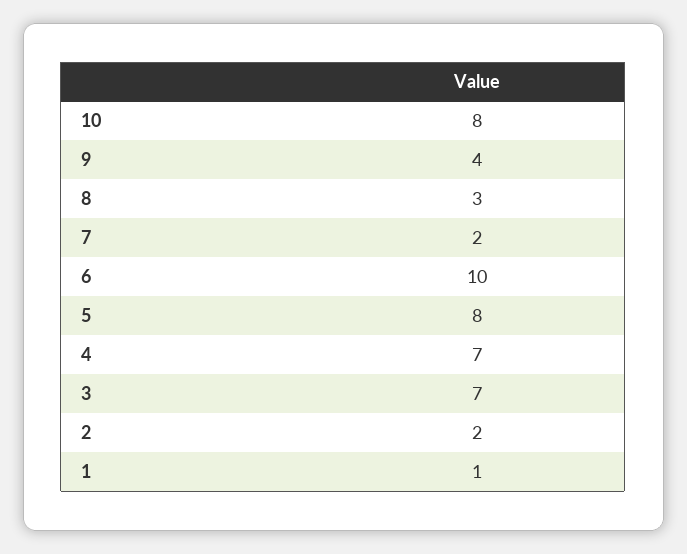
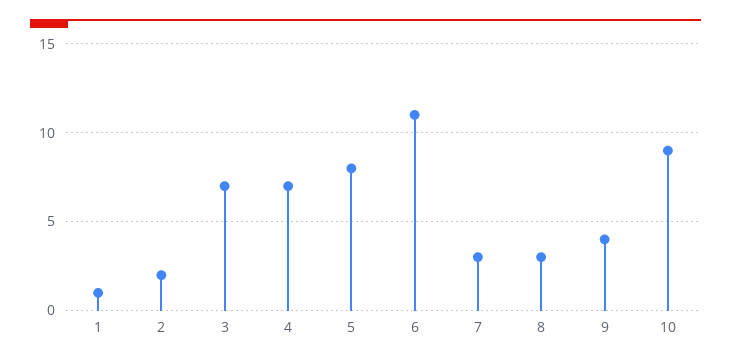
  {
-   "10": 8,
+   "10": 9,
    "9": 4,
    "8": 3,
-   "7": 2,
+   "7": 3,
-   "6": 10,
+   "6": 11,
    "5": 8,
    "4": 7,
    "3": 7,
    "2": 2,
    "1": 1
  }

